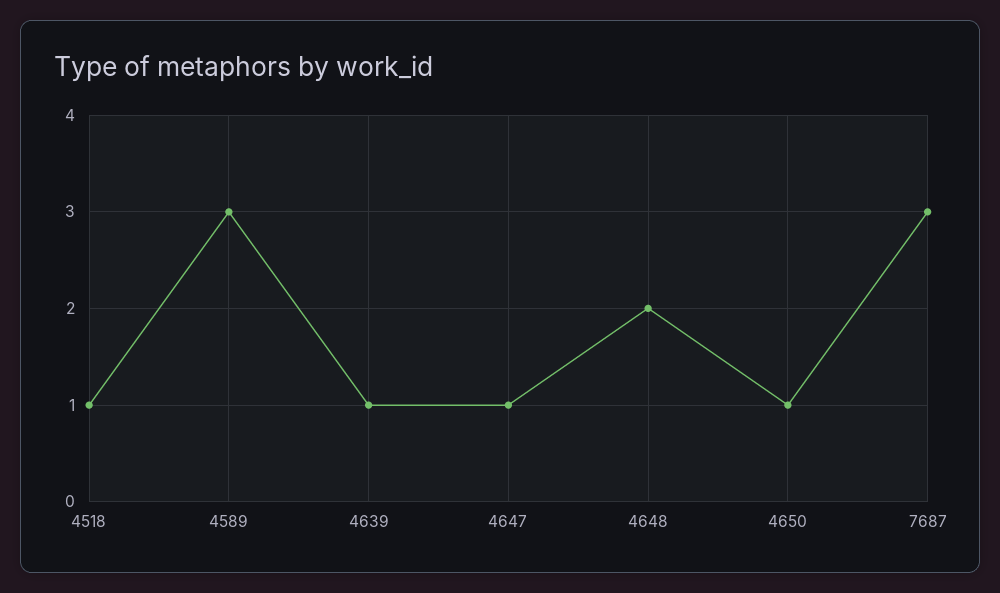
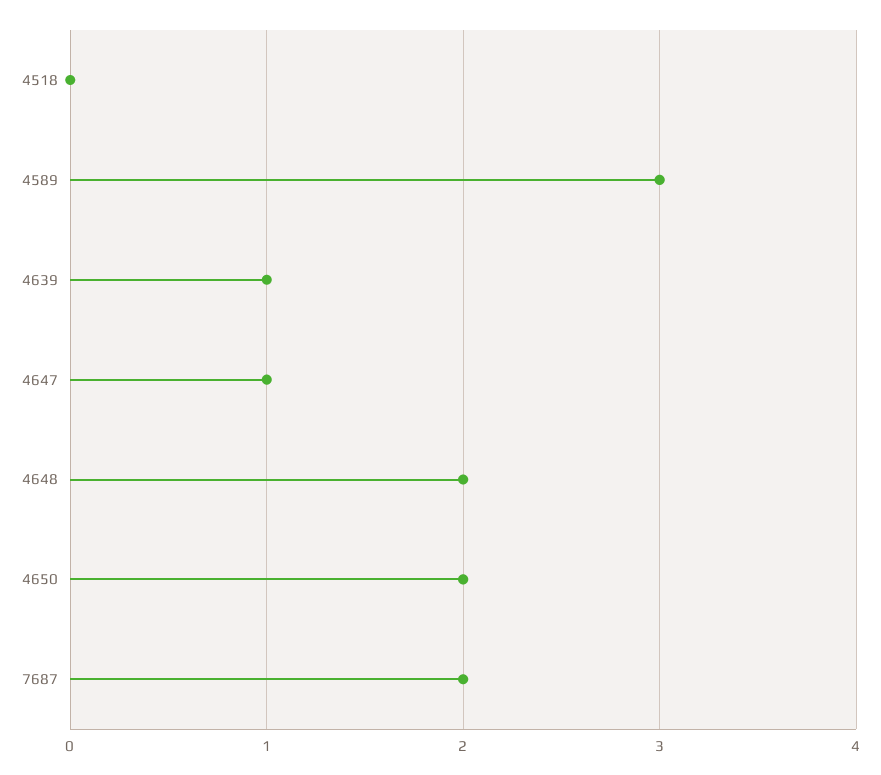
  {
-   "4518": 1,
+   "4518": 0,
    "4589": 3,
    "4639": 1,
    "4647": 1,
    "4648": 2,
-   "4650": 1,
+   "4650": 2,
-   "7687": 3
+   "7687": 2
  }

